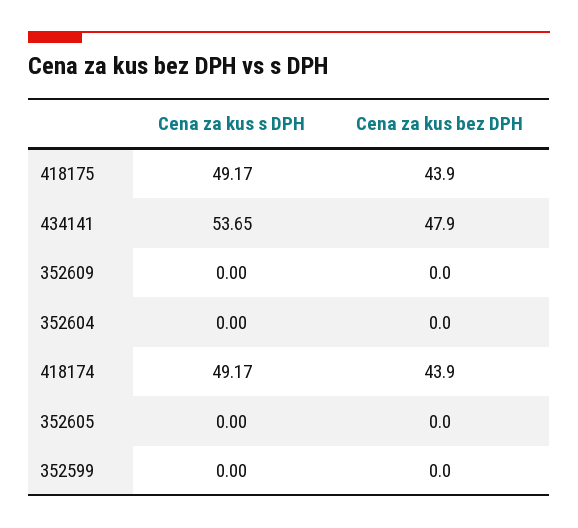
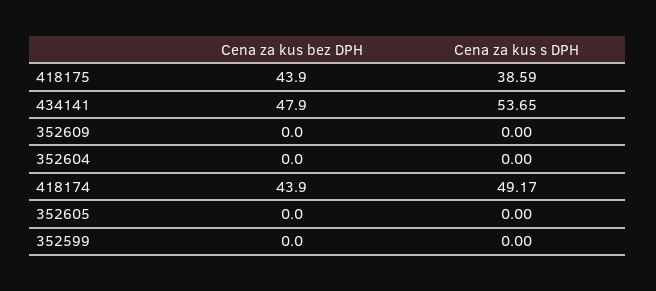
  {
    "Cena za kus s DPH": {
-     "418175": 49.17,
+     "418175": 38.59,
      "434141": 53.65,
      "352609": 0,
      "352604": 0,
      "418174": 49.17,
      "352605": 0,
      "352599": 0
    },
    "Cena za kus bez DPH": {
      "418175": 43.9,
      "434141": 47.9,
      "352609": 0,
      "352604": 0,
      "418174": 43.9,
      "352605": 0,
      "352599": 0
    }
  }

